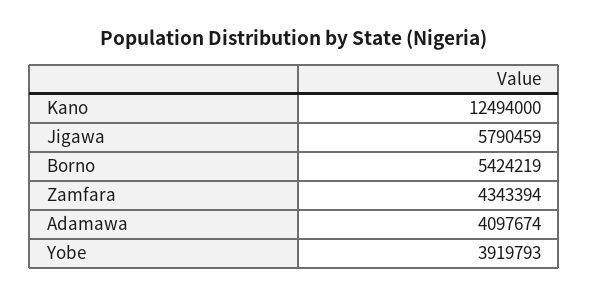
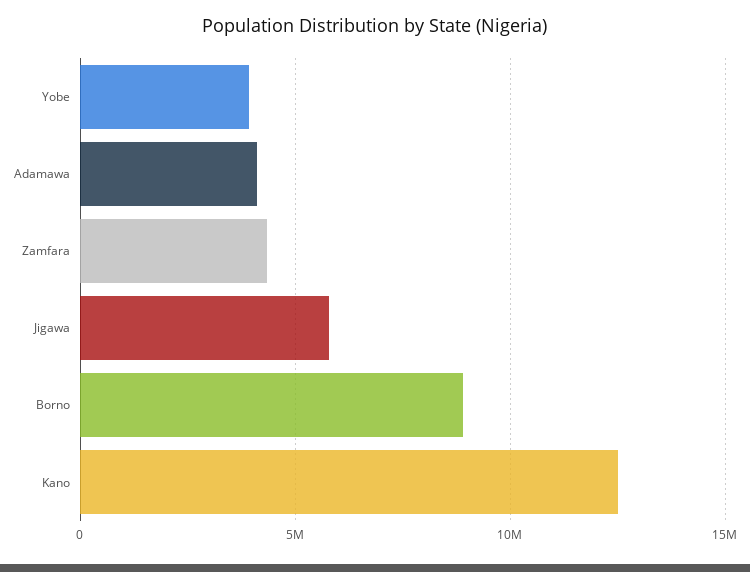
  {
    "Kano": 12494000,
    "Jigawa": 5790459,
-   "Borno": 5424219,
+   "Borno": 9000000,
    "Zamfara": 4343394,
    "Adamawa": 4097674,
    "Yobe": 3919793
  }

